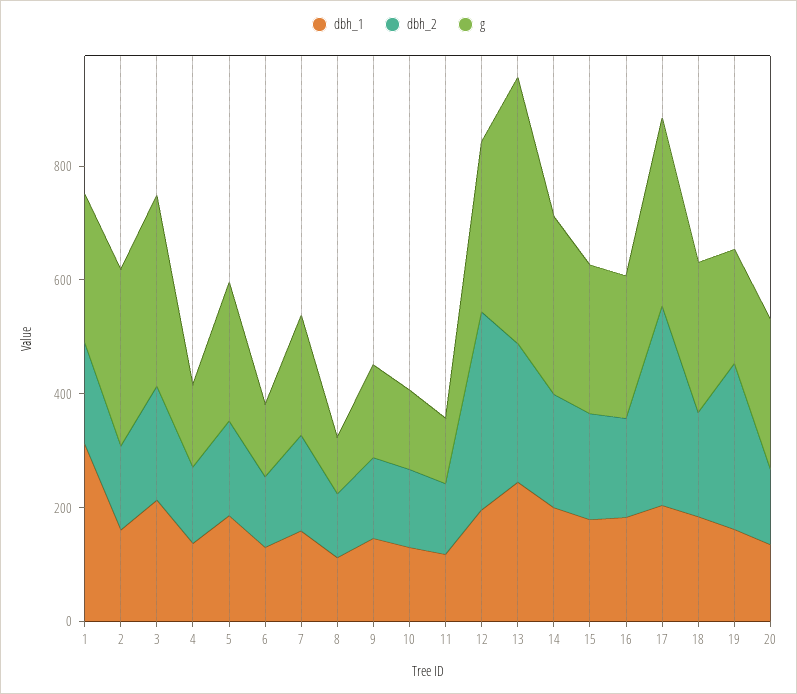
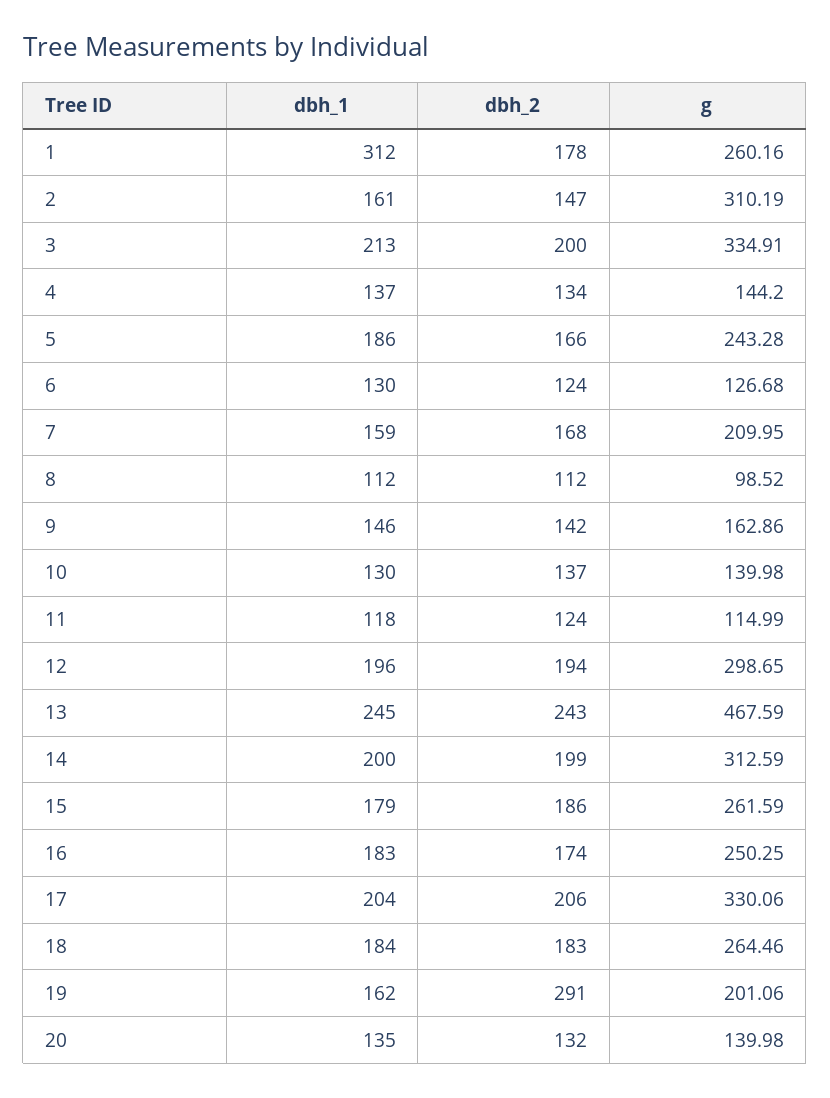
  {
    "dbh_1": {
      "1": 312,
      "2": 161,
      "3": 213,
      "4": 137,
      "5": 186,
      "6": 130,
      "7": 159,
      "8": 112,
      "9": 146,
      "10": 130,
      "11": 118,
      "12": 196,
      "13": 245,
      "14": 200,
      "15": 179,
      "16": 183,
      "17": 204,
      "18": 184,
      "19": 162,
      "20": 135
    },
    "dbh_2": {
      "1": 178,
      "2": 147,
      "3": 200,
      "4": 134,
      "5": 166,
      "6": 124,
      "7": 168,
      "8": 112,
      "9": 142,
      "10": 137,
      "11": 124,
-     "12": 350,
+     "12": 194,
      "13": 243,
      "14": 199,
      "15": 186,
      "16": 174,
-     "17": 350,
+     "17": 206,
      "18": 183,
      "19": 291,
      "20": 132
    },
    "g": {
      "1": 260.16,
      "2": 310.19,
      "3": 334.91,
      "4": 144.2,
      "5": 243.28,
      "6": 126.68,
      "7": 209.95,
      "8": 98.52,
      "9": 162.86,
      "10": 139.98,
      "11": 114.99,
      "12": 298.65,
      "13": 467.59,
      "14": 312.59,
      "15": 261.59,
      "16": 250.25,
      "17": 330.06,
      "18": 264.46,
      "19": 201.06,
-     "20": 250
+     "20": 139.98
    }
  }

